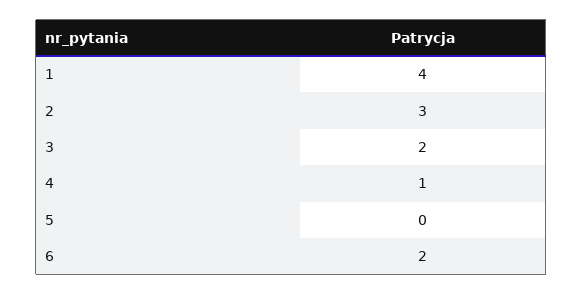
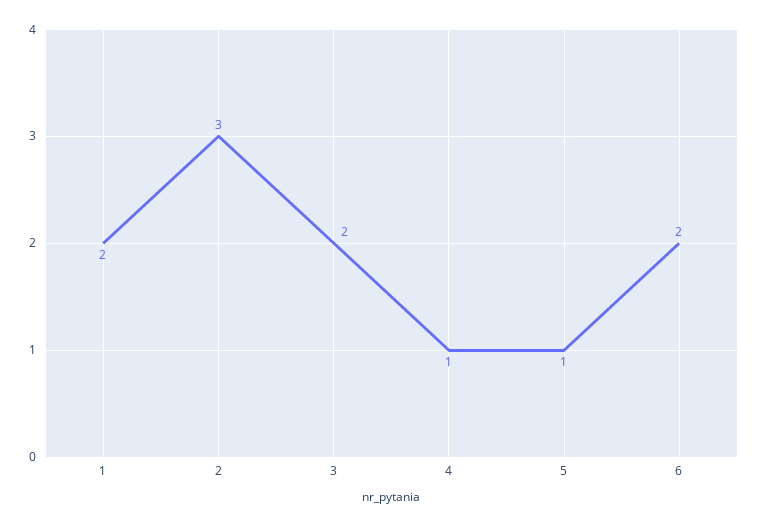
  {
-   "1": 4,
+   "1": 2,
    "2": 3,
    "3": 2,
    "4": 1,
-   "5": 0,
+   "5": 1,
    "6": 2
  }

